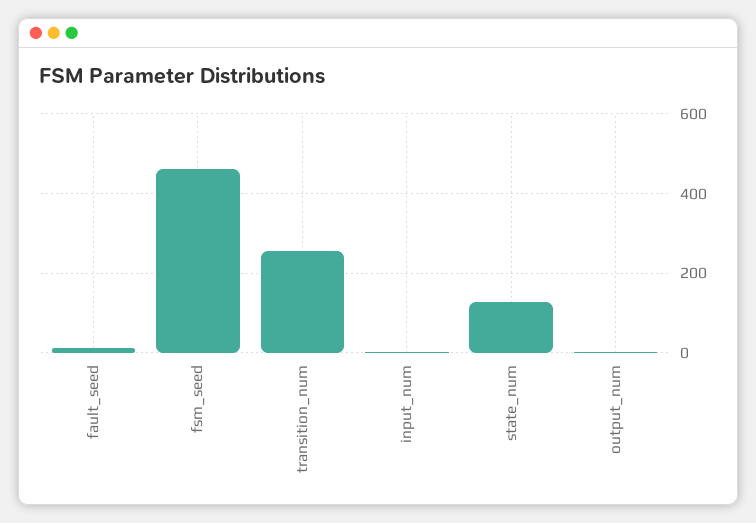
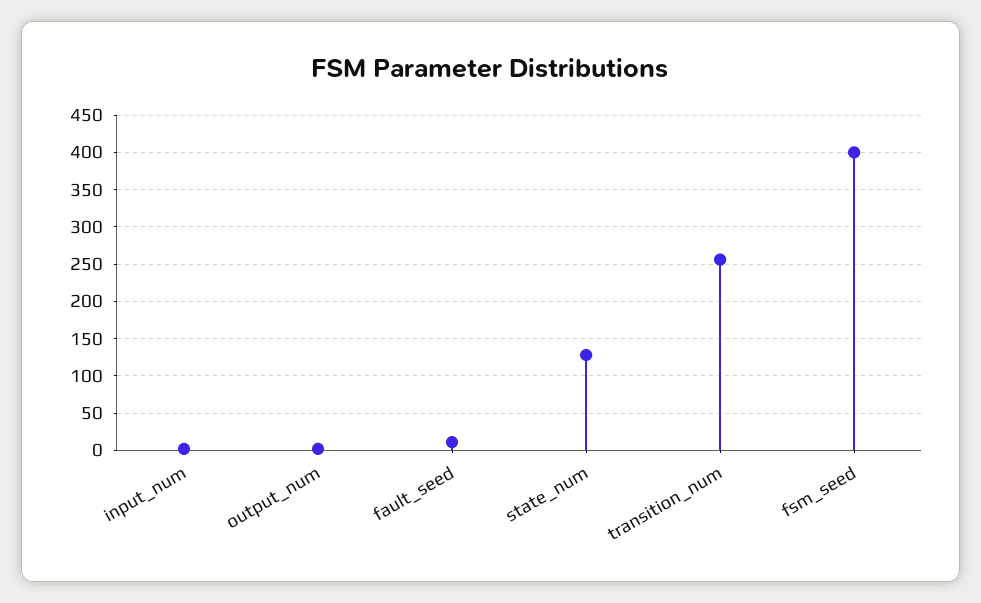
  {
    "fault_seed": 10,
-   "fsm_seed": 460,
+   "fsm_seed": 400,
    "transition_num": 260,
    "input_num": 0,
    "state_num": 130,
    "output_num": 0
  }

